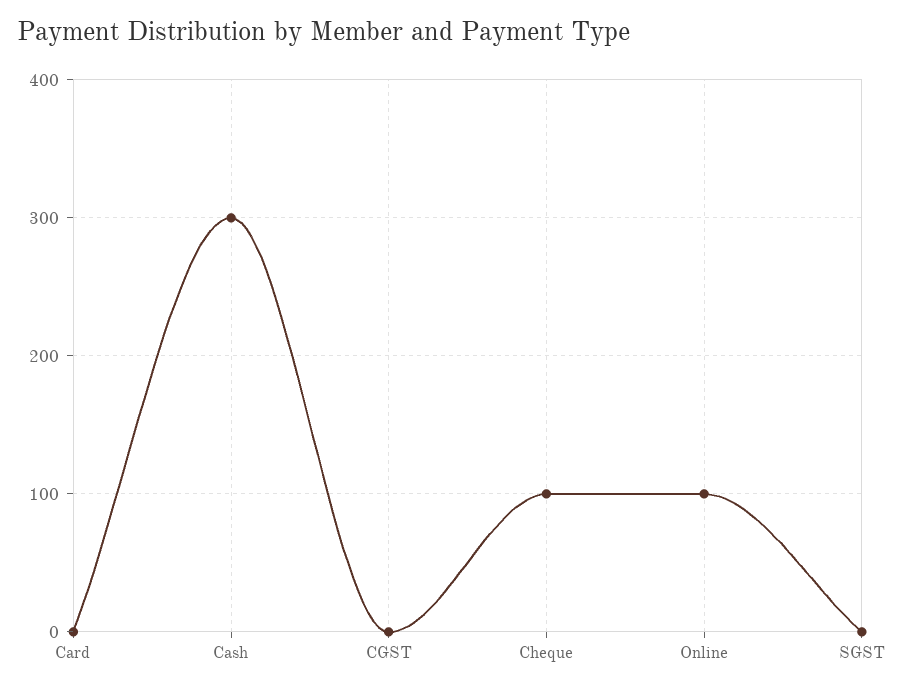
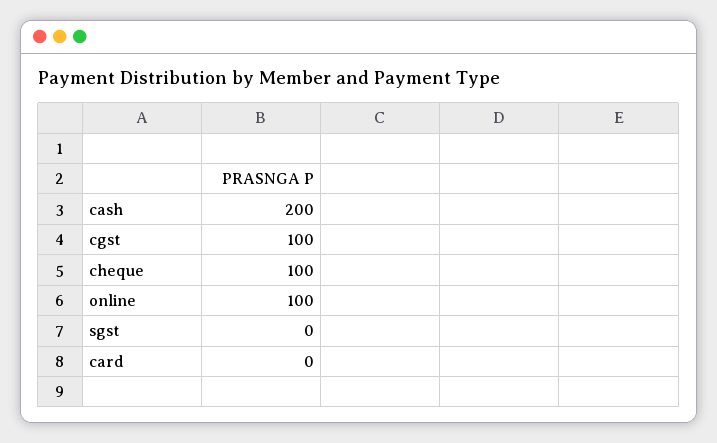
  {
    "Card": 0,
-   "Cash": 300,
+   "Cash": 200,
-   "CGST": 0,
+   "CGST": 100,
    "Cheque": 100,
    "Online": 100,
    "SGST": 0
  }

